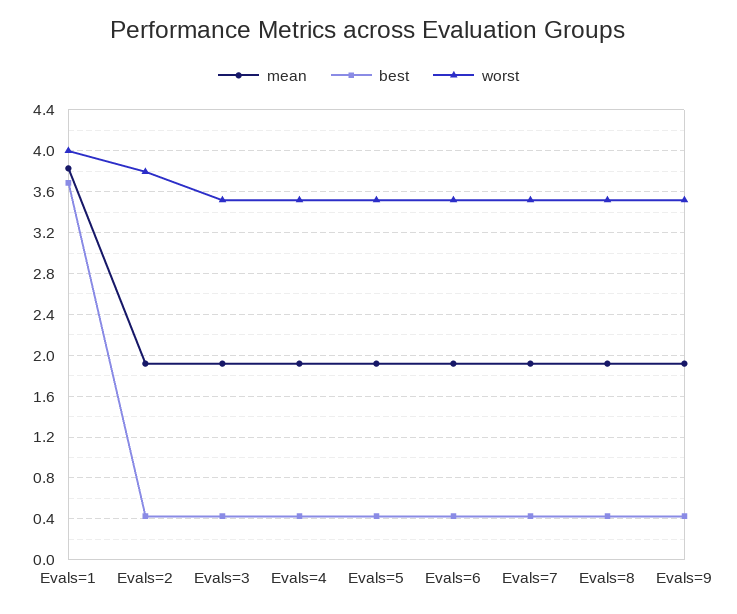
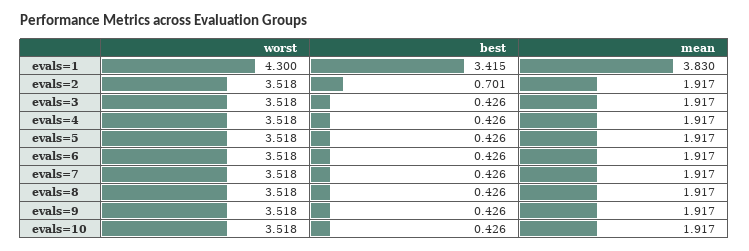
  {
    "mean": {
      "Evals=1": 3.83,
      "Evals=2": 1.917,
      "Evals=3": 1.917,
      "Evals=4": 1.917,
      "Evals=5": 1.917,
      "Evals=6": 1.917,
      "Evals=7": 1.917,
      "Evals=8": 1.917,
-     "Evals=9": 1.917
+     "Evals=9": 1.917,
+     "evals=10": 1.917
    },
    "best": {
-     "Evals=1": 3.7,
+     "Evals=1": 3.415,
-     "Evals=2": 0.4,
+     "Evals=2": 0.701,
      "Evals=3": 0.426,
      "Evals=4": 0.426,
      "Evals=5": 0.426,
      "Evals=6": 0.426,
      "Evals=7": 0.426,
      "Evals=8": 0.426,
-     "Evals=9": 0.426
+     "Evals=9": 0.426,
+     "evals=10": 0.426
    },
    "worst": {
-     "Evals=1": 4,
+     "Evals=1": 4.3,
-     "Evals=2": 3.8,
+     "Evals=2": 3.518,
      "Evals=3": 3.518,
      "Evals=4": 3.518,
      "Evals=5": 3.518,
      "Evals=6": 3.518,
      "Evals=7": 3.518,
      "Evals=8": 3.518,
-     "Evals=9": 3.518
+     "Evals=9": 3.518,
+     "evals=10": 3.518
    }
  }

